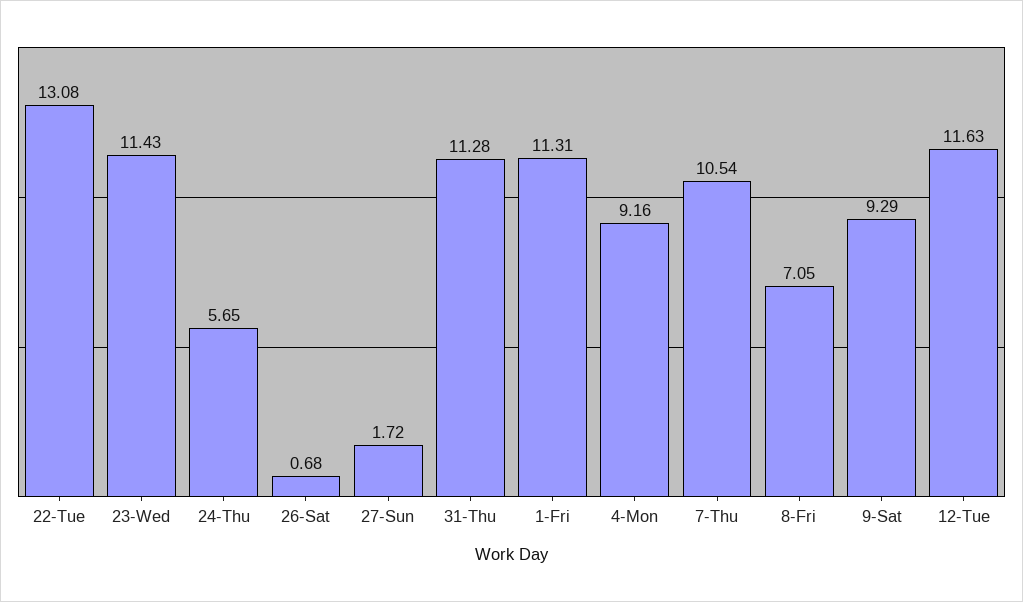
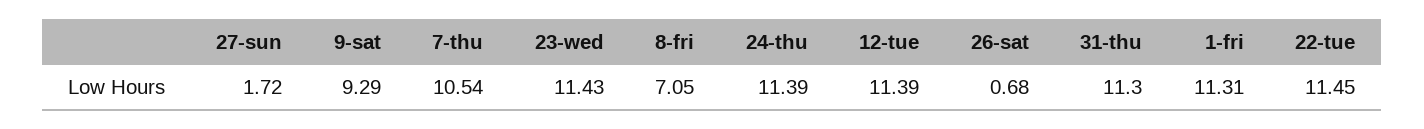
  {
-   "22-Tue": 13.08,
+   "22-Tue": 11.45,
    "23-Wed": 11.43,
-   "24-Thu": 5.65,
+   "24-Thu": 11.39,
    "26-Sat": 0.68,
    "27-Sun": 1.72,
-   "31-Thu": 11.28,
+   "31-Thu": 11.3,
    "1-Fri": 11.31,
-   "4-Mon": 9.16,
    "7-Thu": 10.54,
    "8-Fri": 7.05,
    "9-Sat": 9.29,
-   "12-Tue": 11.63
+   "12-Tue": 11.39
  }

